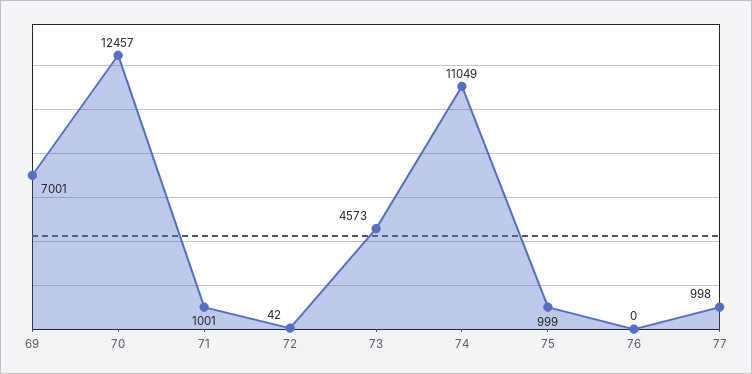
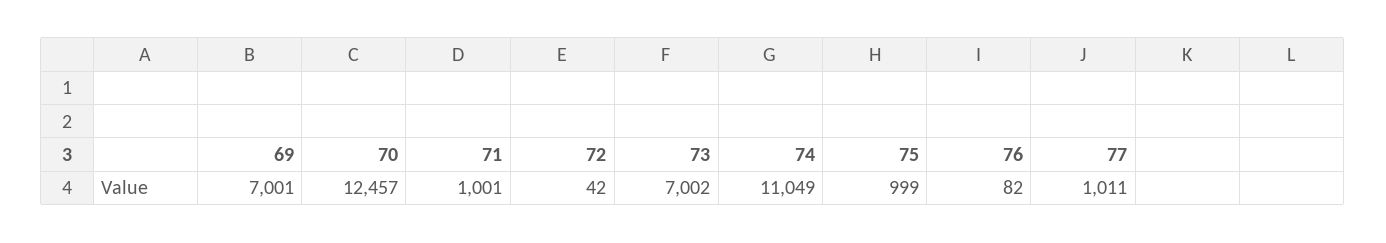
  {
    "69": 7001,
    "70": 12457,
    "71": 1001,
    "72": 42,
-   "73": 4573,
+   "73": 7002,
    "74": 11049,
    "75": 999,
-   "76": 0,
+   "76": 82,
-   "77": 998
+   "77": 1011
  }

